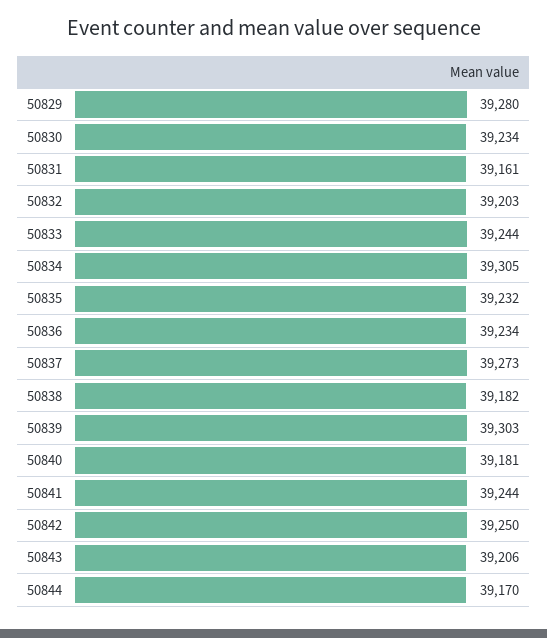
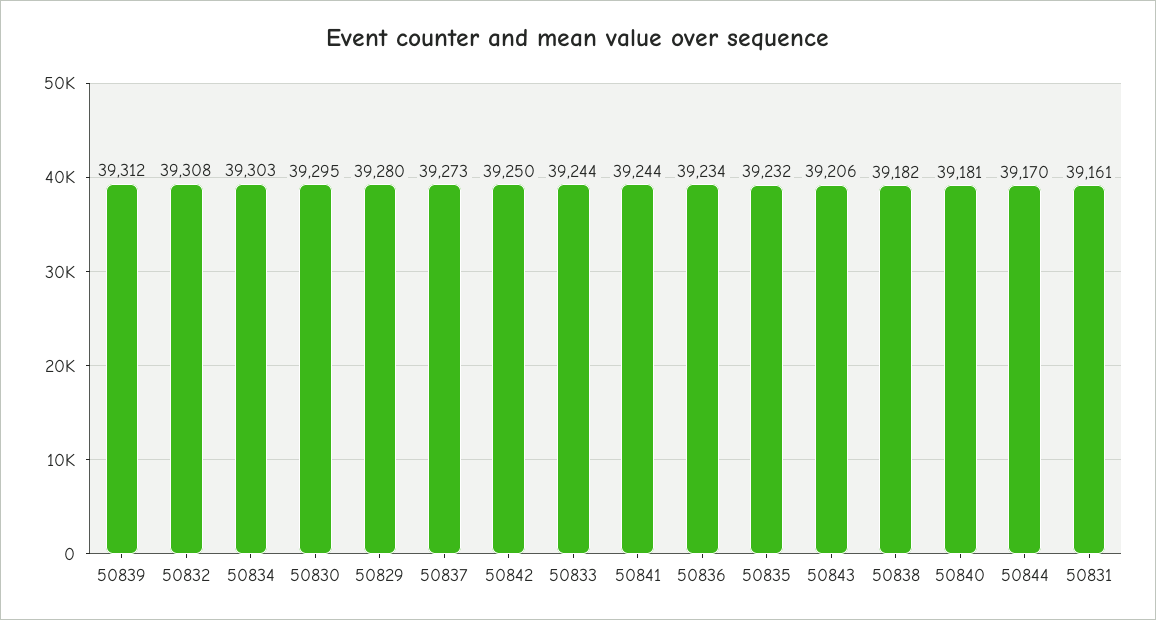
  {
    "50829": 39280,
-   "50830": 39234,
+   "50830": 39295,
    "50831": 39161,
-   "50832": 39203,
+   "50832": 39308,
    "50833": 39244,
-   "50834": 39305,
+   "50834": 39303,
    "50835": 39232,
    "50836": 39234,
    "50837": 39273,
    "50838": 39182,
-   "50839": 39303,
+   "50839": 39312,
    "50840": 39181,
    "50841": 39244,
    "50842": 39250,
    "50843": 39206,
    "50844": 39170
  }

